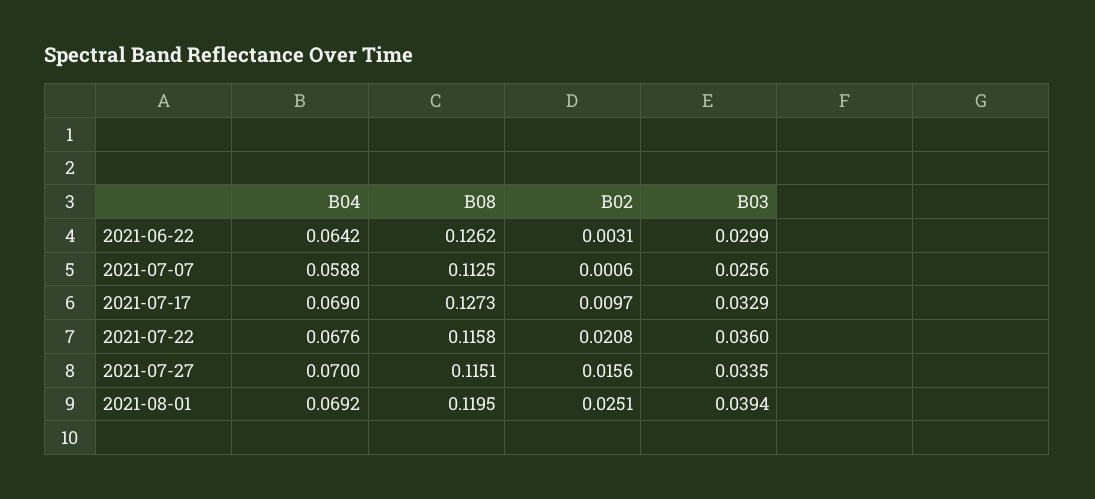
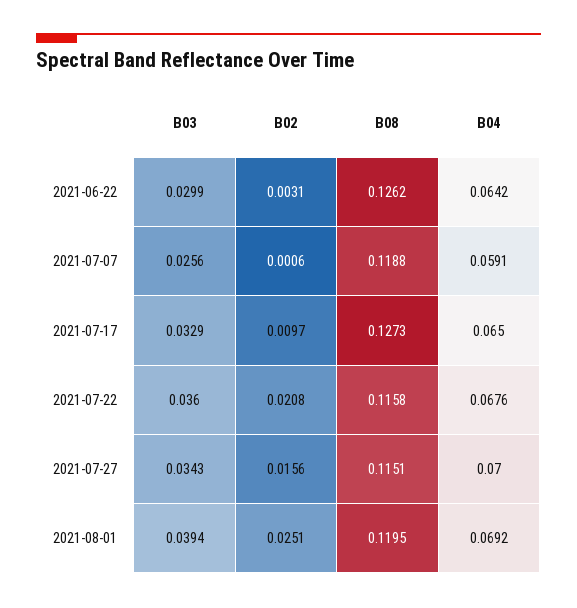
  {
    "B04": {
      "2021-06-22": 0.0642,
-     "2021-07-07": 0.0588,
+     "2021-07-07": 0.0591,
-     "2021-07-17": 0.069,
+     "2021-07-17": 0.065,
      "2021-07-22": 0.0676,
      "2021-07-27": 0.07,
      "2021-08-01": 0.0692
    },
    "B08": {
      "2021-06-22": 0.1262,
-     "2021-07-07": 0.1125,
+     "2021-07-07": 0.1188,
      "2021-07-17": 0.1273,
      "2021-07-22": 0.1158,
      "2021-07-27": 0.1151,
      "2021-08-01": 0.1195
    },
    "B02": {
      "2021-06-22": 0.0031,
      "2021-07-07": 0.0006,
      "2021-07-17": 0.0097,
      "2021-07-22": 0.0208,
      "2021-07-27": 0.0156,
      "2021-08-01": 0.0251
    },
    "B03": {
      "2021-06-22": 0.0299,
      "2021-07-07": 0.0256,
      "2021-07-17": 0.0329,
      "2021-07-22": 0.036,
-     "2021-07-27": 0.0335,
+     "2021-07-27": 0.0343,
      "2021-08-01": 0.0394
    }
  }

